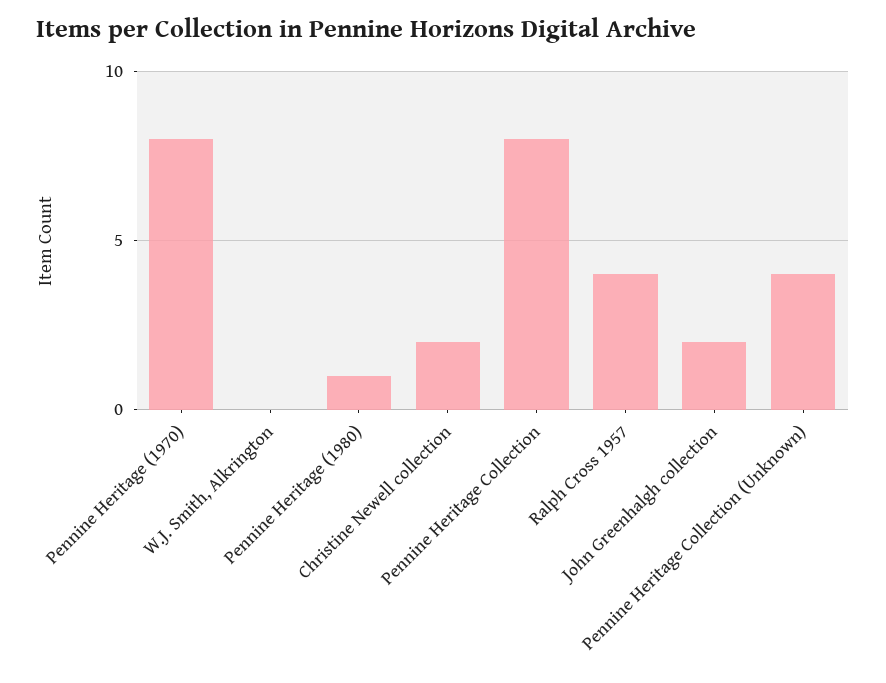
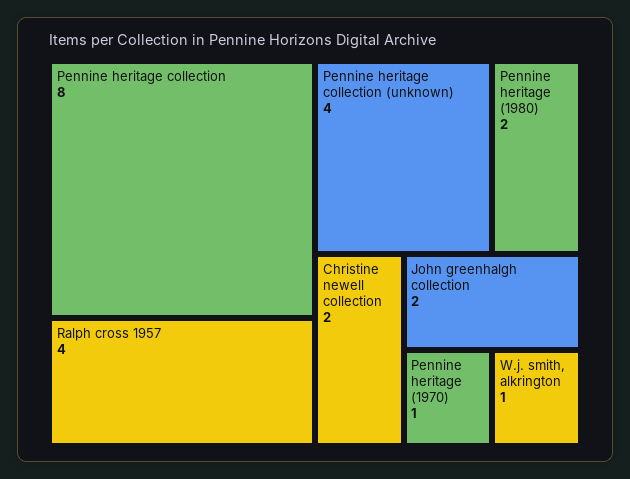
  {
-   "Pennine Heritage (1970)": 8,
+   "Pennine Heritage (1970)": 1,
-   "W.J. Smith, Alkrington": 0,
+   "W.J. Smith, Alkrington": 1,
-   "Pennine Heritage (1980)": 1,
+   "Pennine Heritage (1980)": 2,
    "Christine Newell collection": 2,
    "Pennine Heritage Collection": 8,
    "Ralph Cross 1957": 4,
    "John Greenhalgh collection": 2,
    "Pennine Heritage Collection (Unknown)": 4
  }

